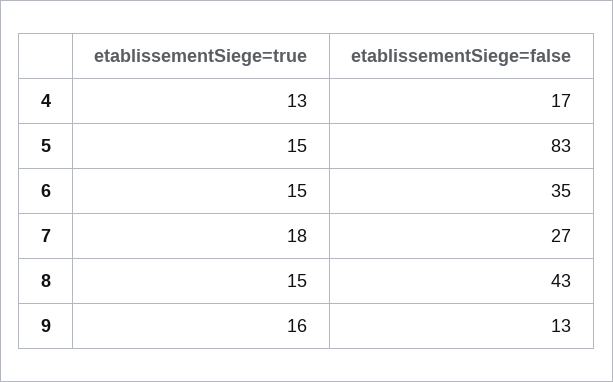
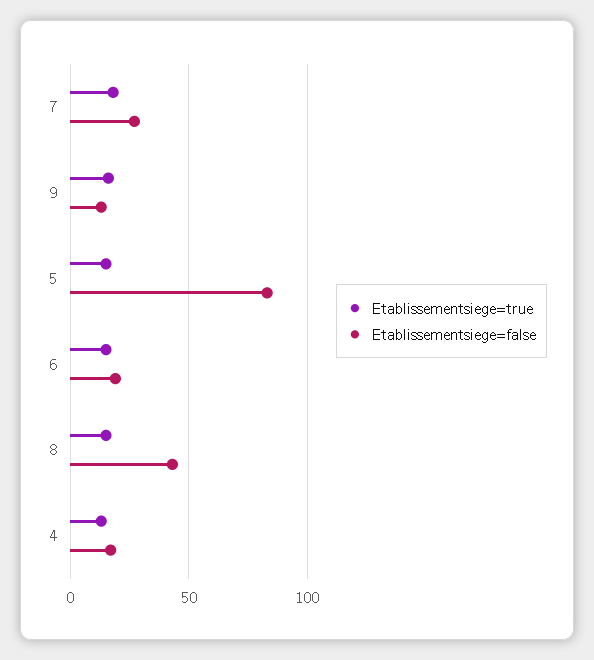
  {
    "etablissementSiege=true": {
      "4": 13,
      "5": 15,
      "6": 15,
      "7": 18,
      "8": 15,
      "9": 16
    },
    "etablissementSiege=false": {
      "4": 17,
      "5": 83,
-     "6": 35,
+     "6": 20,
      "7": 27,
      "8": 43,
      "9": 13
    }
  }

